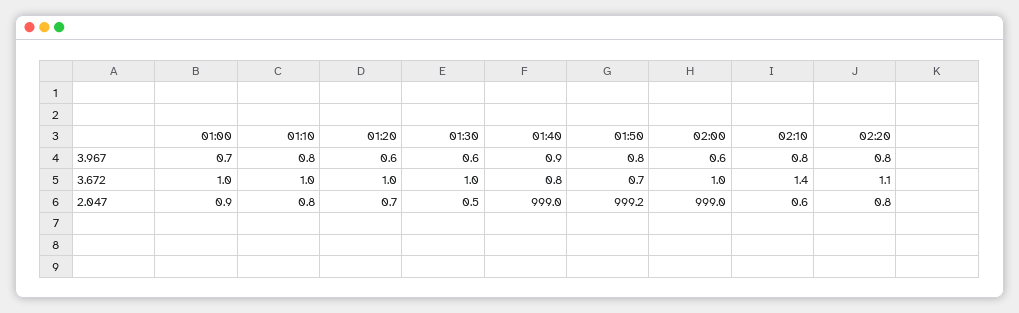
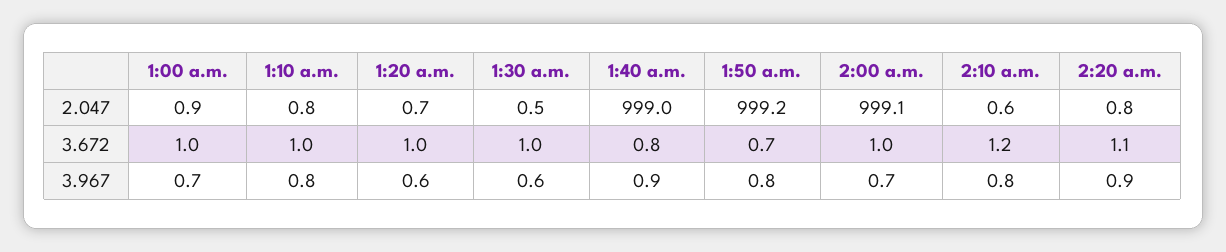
  {
    "01:00": {
      "3.967": 0.7,
      "3.672": 1,
      "2.047": 0.9
    },
    "01:10": {
      "3.967": 0.8,
      "3.672": 1,
      "2.047": 0.8
    },
    "01:20": {
      "3.967": 0.6,
      "3.672": 1,
      "2.047": 0.7
    },
    "01:30": {
      "3.967": 0.6,
      "3.672": 1,
      "2.047": 0.5
    },
    "01:40": {
      "3.967": 0.9,
      "3.672": 0.8,
      "2.047": 999
    },
    "01:50": {
      "3.967": 0.8,
      "3.672": 0.7,
      "2.047": 999.2
    },
    "02:00": {
-     "3.967": 0.6,
+     "3.967": 0.7,
      "3.672": 1,
-     "2.047": 999
+     "2.047": 999.1
    },
    "02:10": {
      "3.967": 0.8,
-     "3.672": 1.4,
+     "3.672": 1.2,
      "2.047": 0.6
    },
    "02:20": {
-     "3.967": 0.8,
+     "3.967": 0.9,
      "3.672": 1.1,
      "2.047": 0.8
    }
  }

